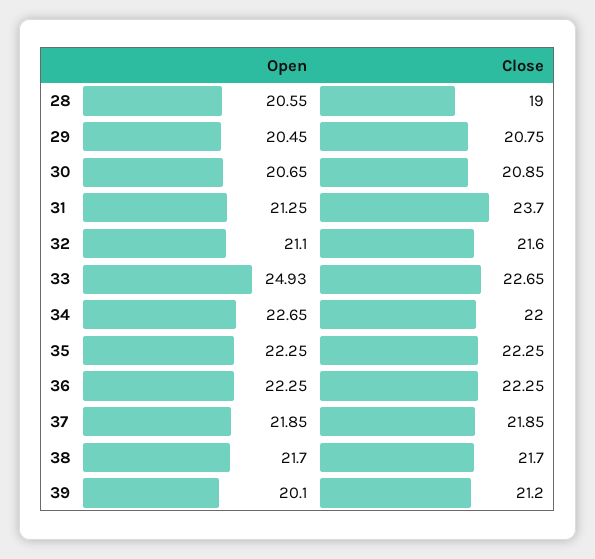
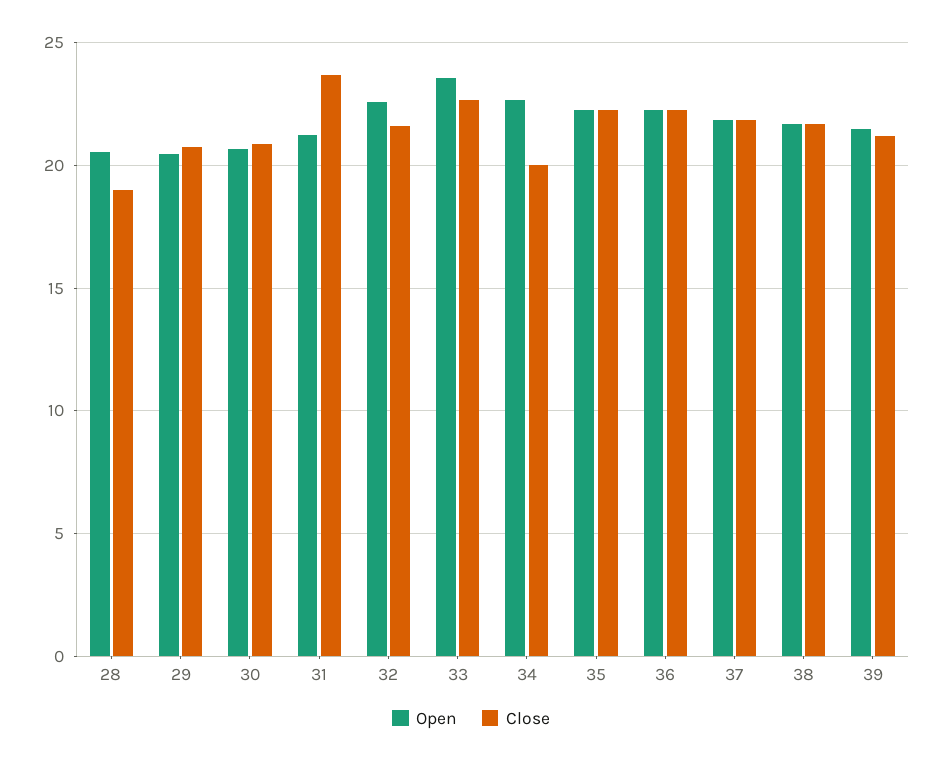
  {
    "Open": {
      "28": 20.55,
      "29": 20.45,
      "30": 20.65,
      "31": 21.25,
-     "32": 21.1,
+     "32": 22.5,
-     "33": 24.93,
+     "33": 23.5,
      "34": 22.65,
      "35": 22.25,
      "36": 22.25,
      "37": 21.85,
      "38": 21.7,
-     "39": 20.1
+     "39": 21.5
    },
    "Close": {
      "28": 19,
      "29": 20.75,
      "30": 20.85,
      "31": 23.7,
      "32": 21.6,
      "33": 22.65,
-     "34": 22,
+     "34": 20,
      "35": 22.25,
      "36": 22.25,
      "37": 21.85,
      "38": 21.7,
      "39": 21.2
    }
  }

